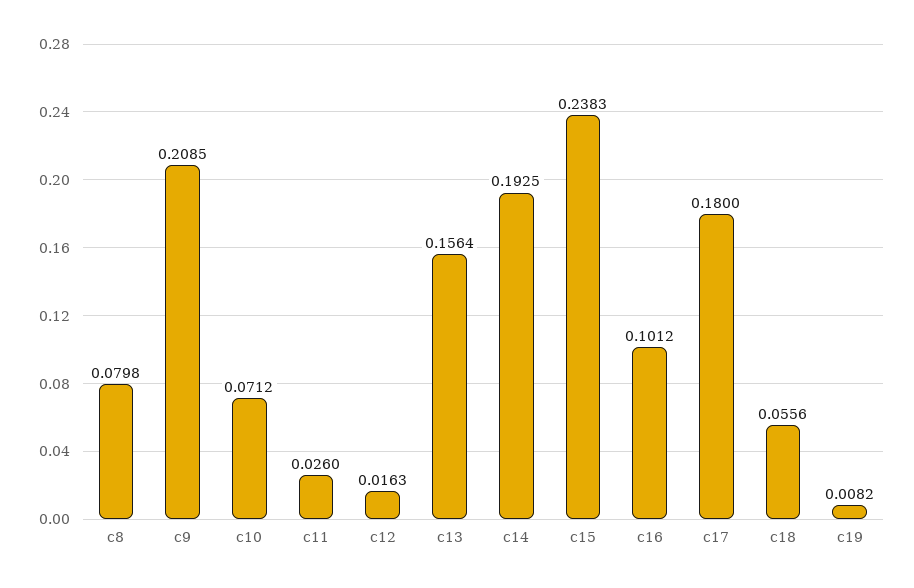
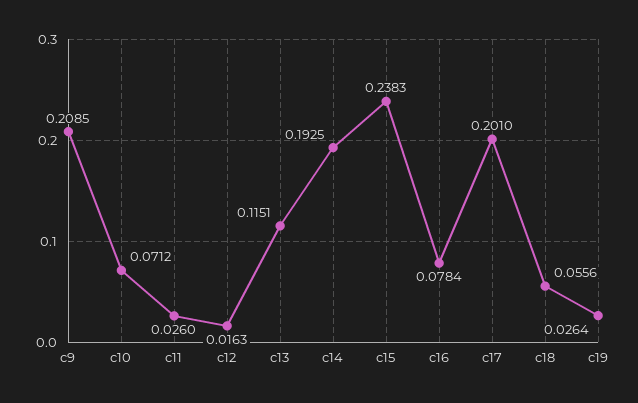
  {
-   "c8": 0.0798,
    "c9": 0.2085,
    "c10": 0.0712,
    "c11": 0.026,
    "c12": 0.0163,
-   "c13": 0.1564,
+   "c13": 0.1151,
    "c14": 0.1925,
    "c15": 0.2383,
-   "c16": 0.1012,
+   "c16": 0.0784,
-   "c17": 0.18,
+   "c17": 0.201,
    "c18": 0.0556,
-   "c19": 0.0082
+   "c19": 0.0264
  }

